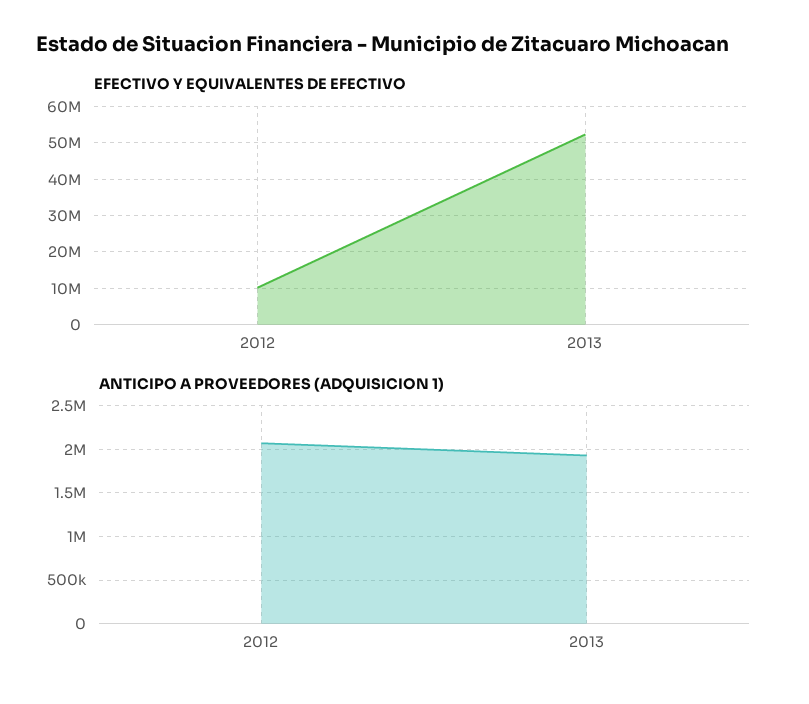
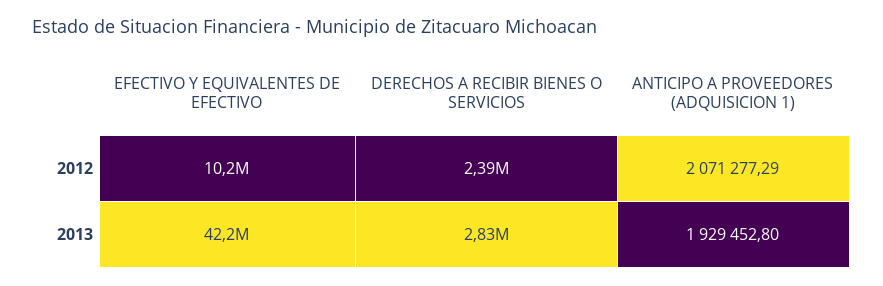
  {
    "EFECTIVO Y EQUIVALENTES DE EFECTIVO": {
      "2012": 10200000,
-     "2013": 52000000
+     "2013": 42200000
    },
    "ANTICIPO A PROVEEDORES (ADQUISICION 1)": {
      "2012": 2071277.29,
      "2013": 1929452.8
-   }
+   },
+   "DERECHOS A RECIBIR BIENES O SERVICIOS": {
+     "2012": 2390000,
+     "2013": 2830000
+   }
  }

